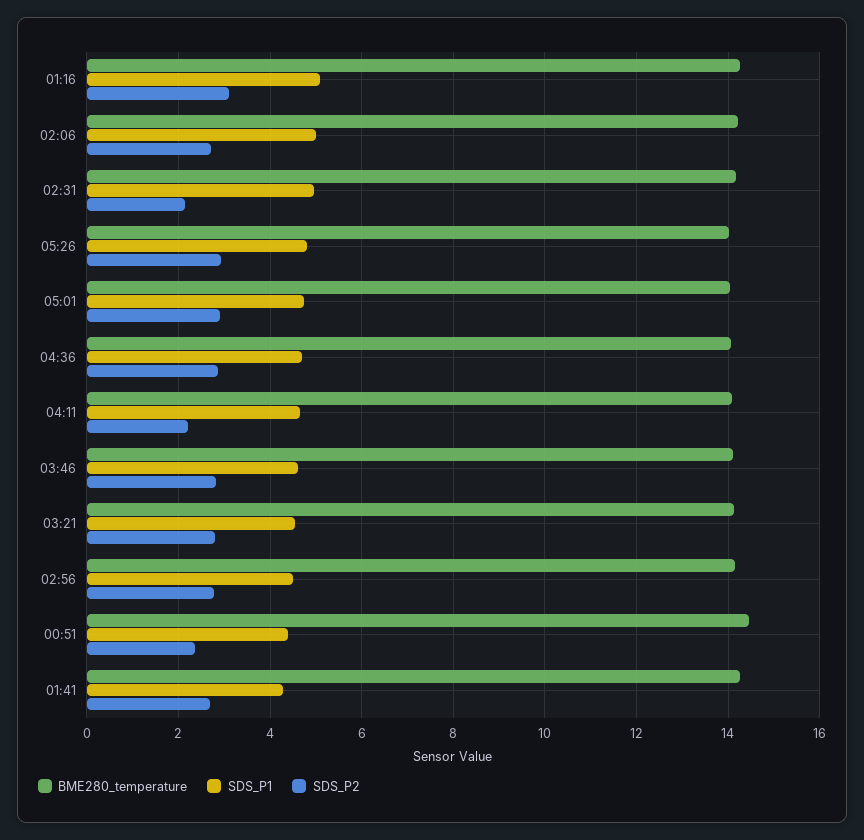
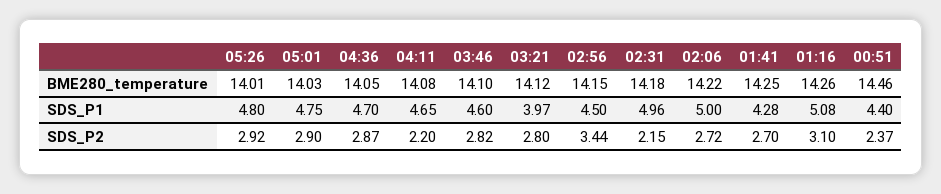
  {
    "BME280_temperature": {
      "01:16": 14.26,
      "02:06": 14.22,
      "02:31": 14.18,
      "05:26": 14.01,
      "05:01": 14.03,
      "04:36": 14.05,
      "04:11": 14.08,
      "03:46": 14.1,
      "03:21": 14.12,
      "02:56": 14.15,
      "00:51": 14.46,
      "01:41": 14.25
    },
    "SDS_P1": {
      "01:16": 5.08,
      "02:06": 5,
      "02:31": 4.96,
      "05:26": 4.8,
      "05:01": 4.75,
      "04:36": 4.7,
      "04:11": 4.65,
      "03:46": 4.6,
-     "03:21": 4.6,
+     "03:21": 3.97,
      "02:56": 4.5,
      "00:51": 4.4,
      "01:41": 4.28
    },
    "SDS_P2": {
      "01:16": 3.1,
      "02:06": 2.72,
      "02:31": 2.15,
      "05:26": 2.92,
      "05:01": 2.9,
      "04:36": 2.87,
      "04:11": 2.2,
      "03:46": 2.82,
      "03:21": 2.8,
-     "02:56": 2.8,
+     "02:56": 3.44,
      "00:51": 2.37,
      "01:41": 2.7
    }
  }

